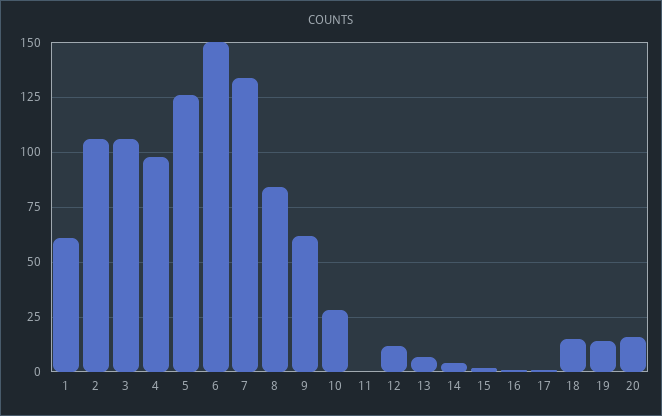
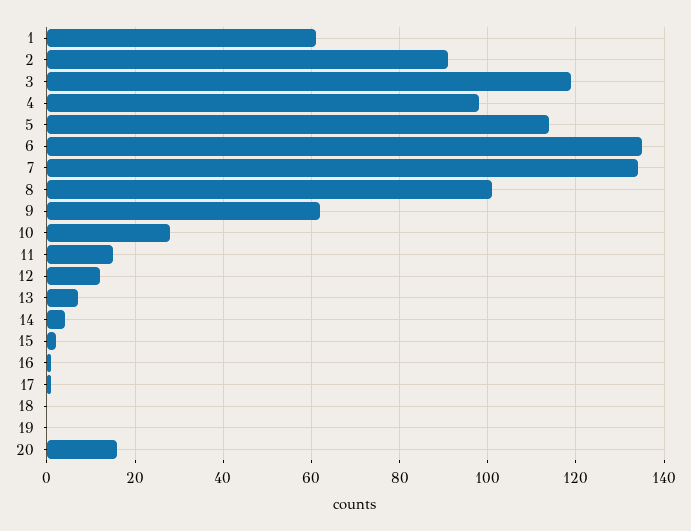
  {
    "1": 60,
-   "2": 105,
+   "2": 90,
-   "3": 105,
+   "3": 120,
    "4": 100,
-   "5": 125,
+   "5": 115,
-   "6": 150,
+   "6": 135,
    "7": 135,
-   "8": 85,
+   "8": 100,
    "9": 60,
    "10": 30,
-   "11": 0,
+   "11": 15,
    "12": 10,
    "13": 5,
    "14": 5,
    "15": 0,
    "16": 0,
    "17": 0,
-   "18": 15,
+   "18": 0,
-   "19": 15,
+   "19": 0,
    "20": 15
  }

